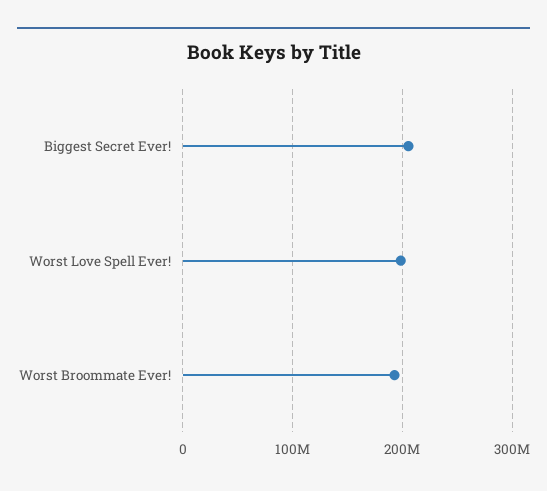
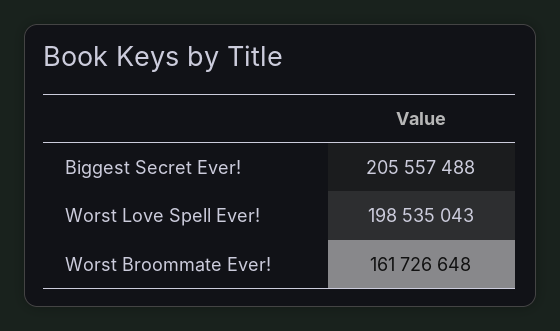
  {
    "Biggest Secret Ever!": 205557488,
    "Worst Love Spell Ever!": 198535043,
-   "Worst Broommate Ever!": 190000000
+   "Worst Broommate Ever!": 161726648
  }

